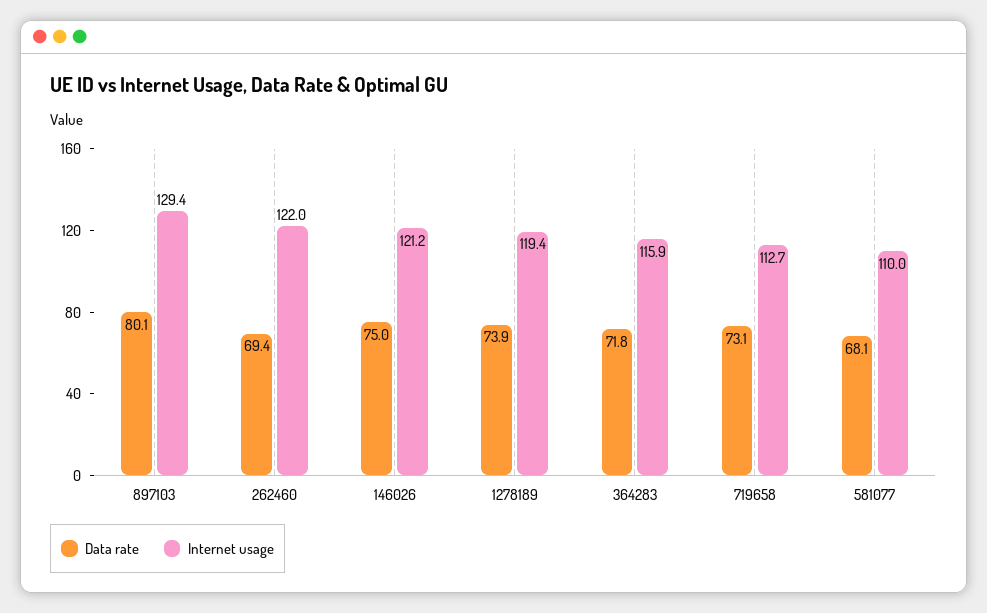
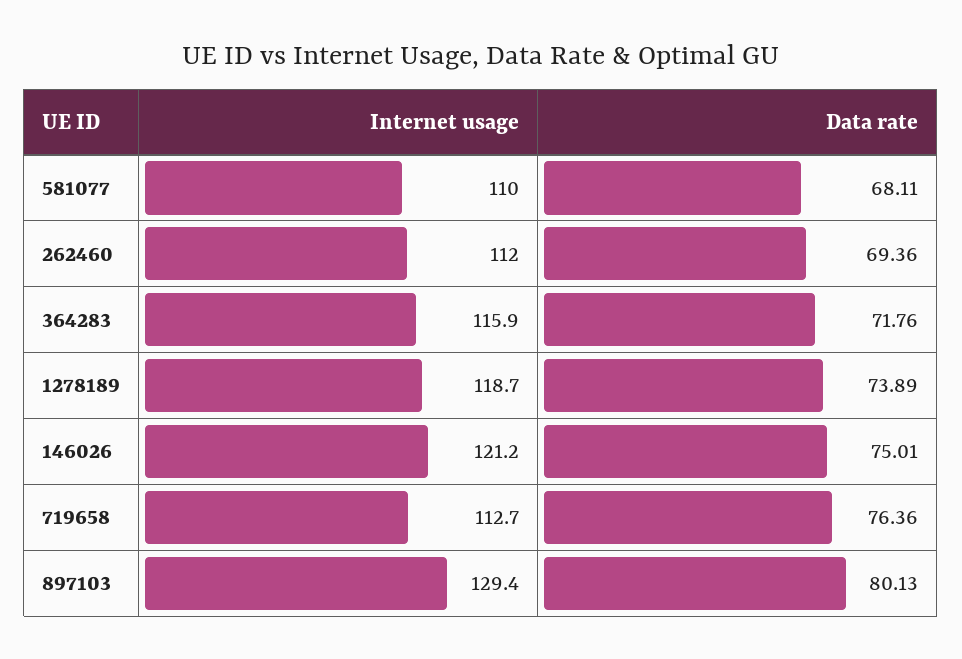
  {
    "Data rate": {
      "897103": 80.13,
      "262460": 69.36,
      "146026": 75.01,
      "1278189": 73.89,
      "364283": 71.76,
-     "719658": 73.1,
+     "719658": 76.36,
      "581077": 68.11
    },
    "Internet usage": {
      "897103": 129.4,
-     "262460": 122,
+     "262460": 112,
      "146026": 121.2,
-     "1278189": 119.4,
+     "1278189": 118.7,
      "364283": 115.9,
      "719658": 112.7,
      "581077": 110
    }
  }

